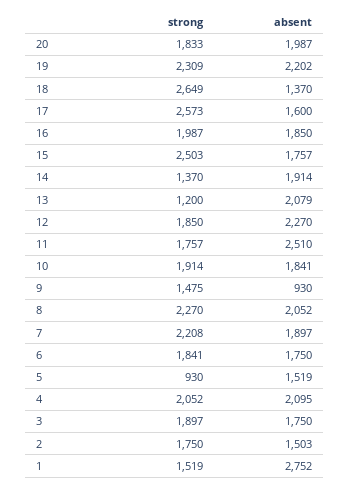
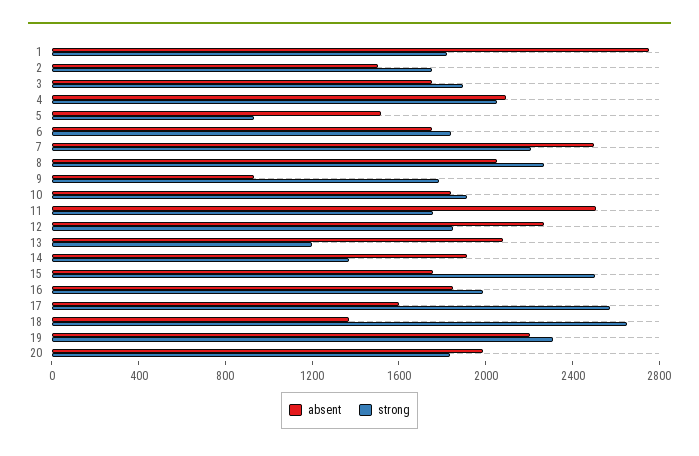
  {
    "strong": {
      "20": 1833,
      "19": 2309,
      "18": 2649,
      "17": 2573,
      "16": 1987,
      "15": 2503,
      "14": 1370,
      "13": 1200,
      "12": 1850,
      "11": 1757,
      "10": 1914,
-     "9": 1475,
+     "9": 1800,
      "8": 2270,
      "7": 2208,
      "6": 1841,
      "5": 930,
      "4": 2052,
      "3": 1897,
      "2": 1750,
-     "1": 1519
+     "1": 1800
    },
    "absent": {
      "20": 1987,
      "19": 2202,
      "18": 1370,
      "17": 1600,
      "16": 1850,
      "15": 1757,
      "14": 1914,
      "13": 2079,
      "12": 2270,
      "11": 2510,
      "10": 1841,
      "9": 930,
      "8": 2052,
-     "7": 1897,
+     "7": 2500,
      "6": 1750,
      "5": 1519,
      "4": 2095,
      "3": 1750,
      "2": 1503,
      "1": 2752
    }
  }

